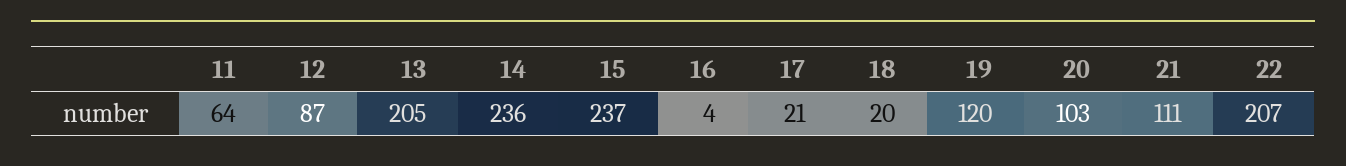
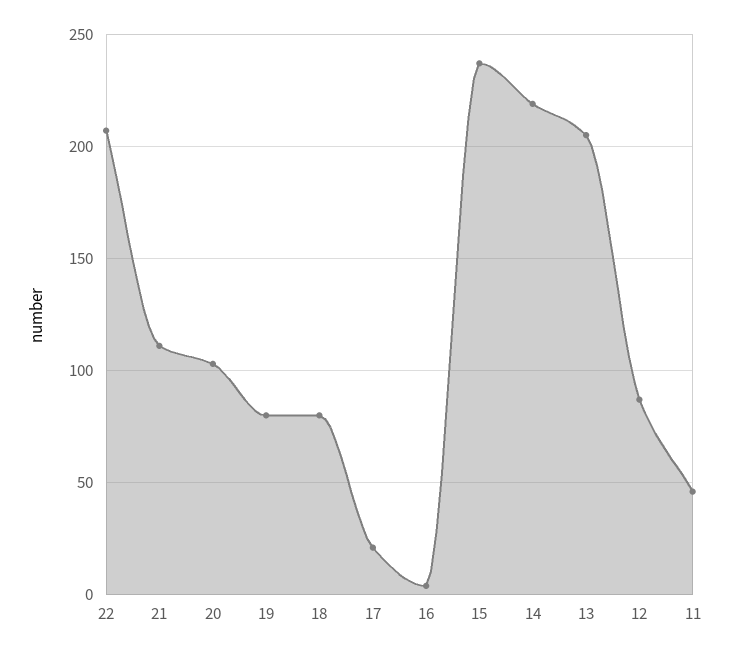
  {
-   "11": 64,
+   "11": 45,
    "12": 87,
    "13": 205,
-   "14": 236,
+   "14": 220,
    "15": 237,
    "16": 4,
    "17": 21,
-   "18": 20,
+   "18": 80,
-   "19": 120,
+   "19": 80,
    "20": 103,
    "21": 111,
    "22": 207
  }

